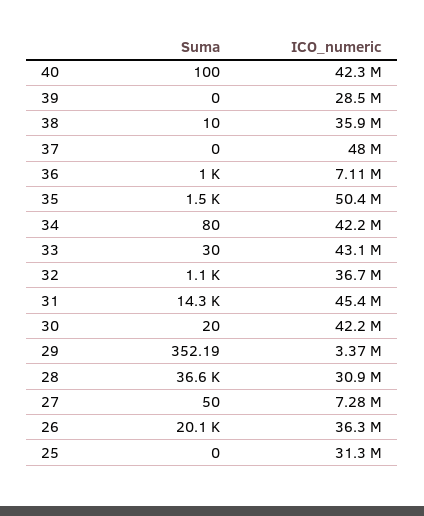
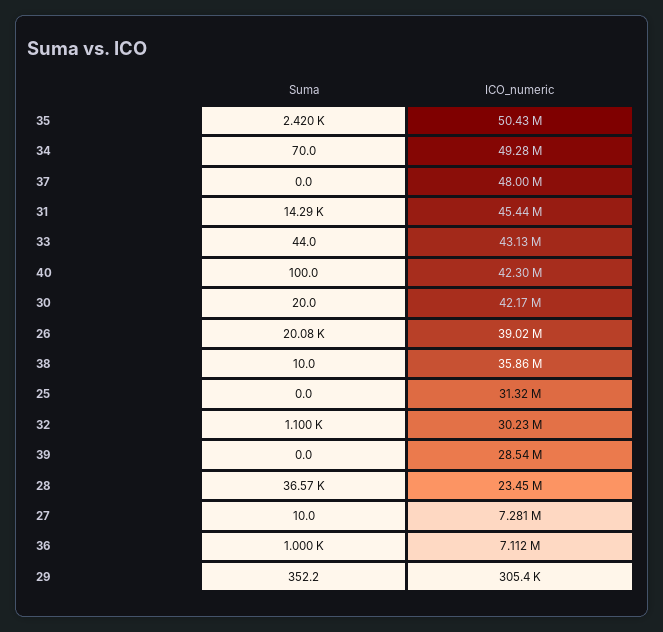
  {
    "Suma": {
      "40": 100,
      "39": 0,
      "38": 10,
      "37": 0,
      "36": 1000,
-     "35": 1500,
+     "35": 2420,
-     "34": 80,
+     "34": 70,
-     "33": 30,
+     "33": 44,
      "32": 1100,
      "31": 14290,
      "30": 20,
      "29": 352.19,
      "28": 36570,
-     "27": 50,
+     "27": 10,
      "26": 20080,
      "25": 0
    },
    "ICO_numeric": {
      "40": 42300000,
      "39": 28540000,
      "38": 35860000,
      "37": 48000000,
      "36": 7112000,
      "35": 50430000,
-     "34": 42200000,
+     "34": 49280000,
      "33": 43130000,
-     "32": 36700000,
+     "32": 30230000,
      "31": 45440000,
      "30": 42170000,
-     "29": 3370000,
+     "29": 305400,
-     "28": 30900000,
+     "28": 23450000,
      "27": 7281000,
-     "26": 36300000,
+     "26": 39020000,
      "25": 31320000
    }
  }

